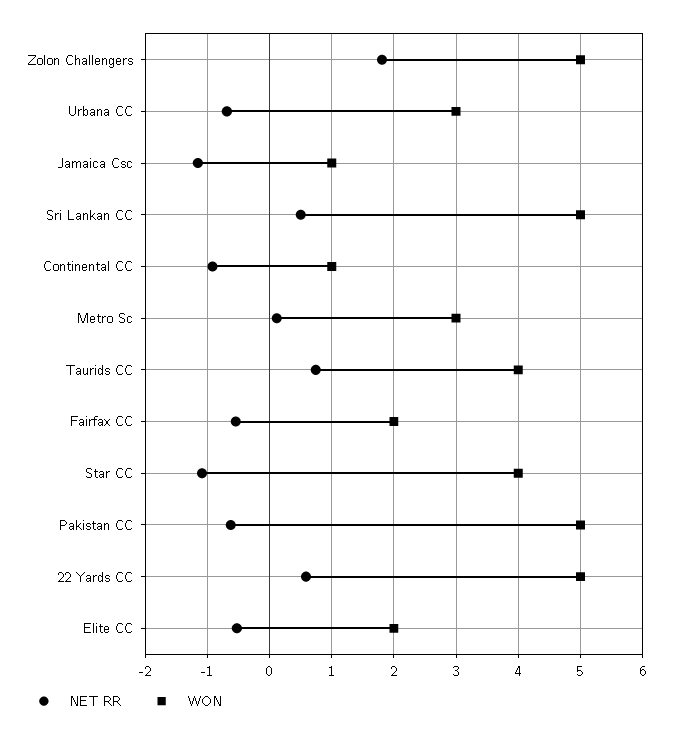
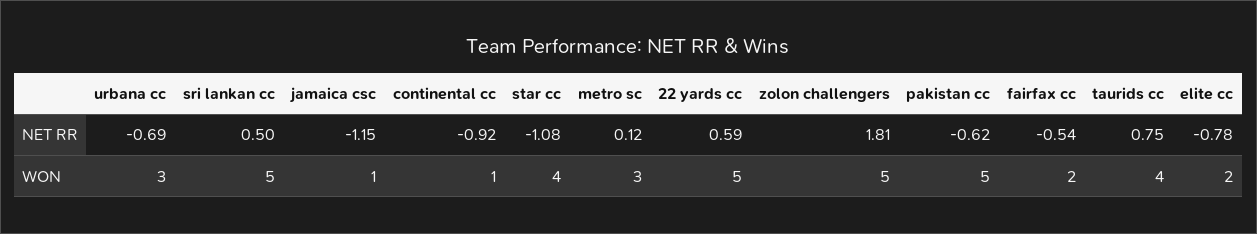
  {
    "NET RR": {
      "Zolon Challengers": 1.81,
      "Urbana CC": -0.69,
      "Jamaica Csc": -1.15,
      "Sri Lankan CC": 0.5,
      "Continental CC": -0.92,
      "Metro Sc": 0.12,
      "Taurids CC": 0.75,
      "Fairfax CC": -0.54,
      "Star CC": -1.08,
      "Pakistan CC": -0.62,
      "22 Yards CC": 0.59,
-     "Elite CC": -0.5
+     "Elite CC": -0.78
    },
    "WON": {
      "Zolon Challengers": 5,
      "Urbana CC": 3,
      "Jamaica Csc": 1,
      "Sri Lankan CC": 5,
      "Continental CC": 1,
      "Metro Sc": 3,
      "Taurids CC": 4,
      "Fairfax CC": 2,
      "Star CC": 4,
      "Pakistan CC": 5,
      "22 Yards CC": 5,
      "Elite CC": 2
    }
  }

